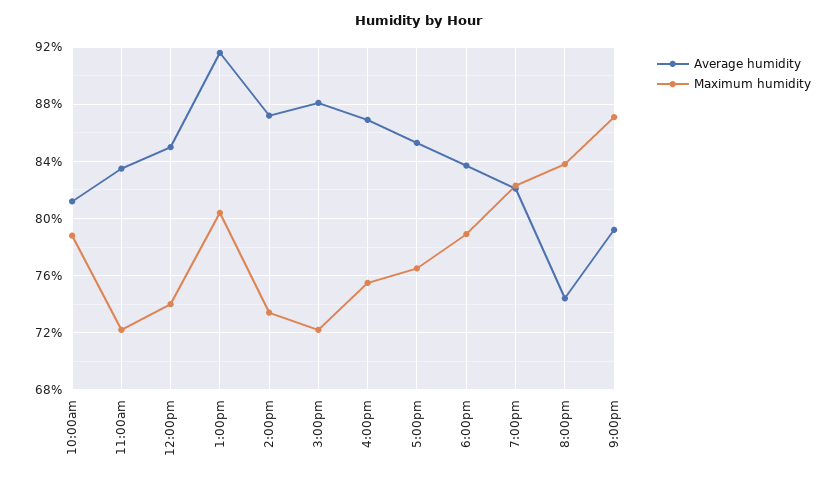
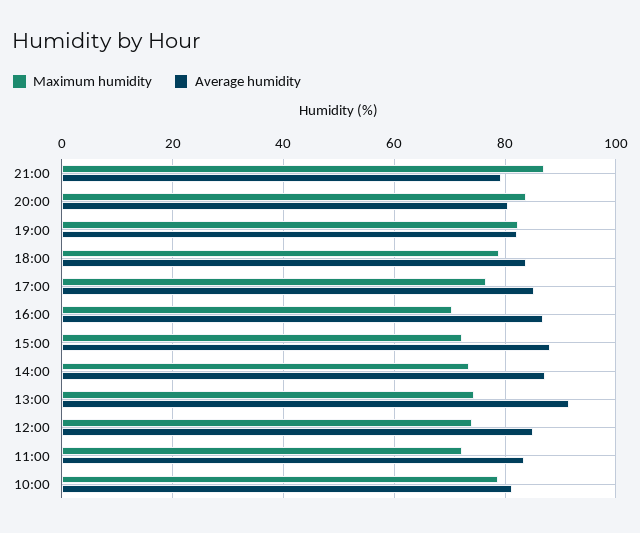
  {
    "Average humidity": {
      "10:00am": 81,
      "11:00am": 83.5,
      "12:00pm": 85,
      "1:00pm": 91.5,
      "2:00pm": 87,
      "3:00pm": 88,
      "4:00pm": 87,
      "5:00pm": 85.5,
      "6:00pm": 83.5,
      "7:00pm": 82,
-     "8:00pm": 74.5,
+     "8:00pm": 80,
      "9:00pm": 79
    },
    "Maximum humidity": {
      "10:00am": 79,
      "11:00am": 72,
      "12:00pm": 74,
-     "1:00pm": 80.5,
+     "1:00pm": 74,
      "2:00pm": 73.5,
      "3:00pm": 72,
-     "4:00pm": 75.5,
+     "4:00pm": 70,
      "5:00pm": 76.5,
      "6:00pm": 79,
      "7:00pm": 82.5,
      "8:00pm": 84,
      "9:00pm": 87
    }
  }

